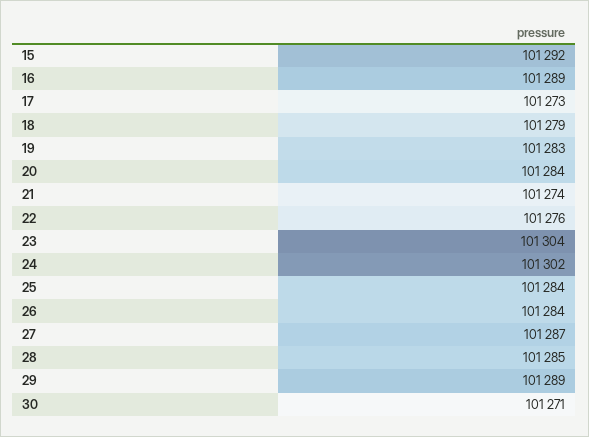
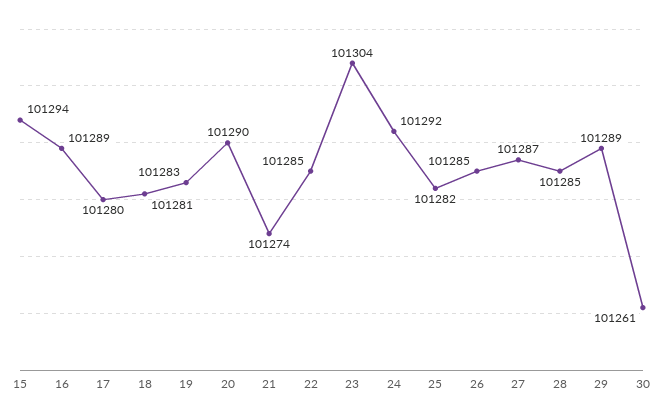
  {
-   "15": 101292,
+   "15": 101294,
    "16": 101289,
-   "17": 101273,
+   "17": 101280,
-   "18": 101279,
+   "18": 101281,
    "19": 101283,
-   "20": 101284,
+   "20": 101290,
    "21": 101274,
-   "22": 101276,
+   "22": 101285,
    "23": 101304,
-   "24": 101302,
+   "24": 101292,
-   "25": 101284,
+   "25": 101282,
-   "26": 101284,
+   "26": 101285,
    "27": 101287,
    "28": 101285,
    "29": 101289,
-   "30": 101271
+   "30": 101261
  }

